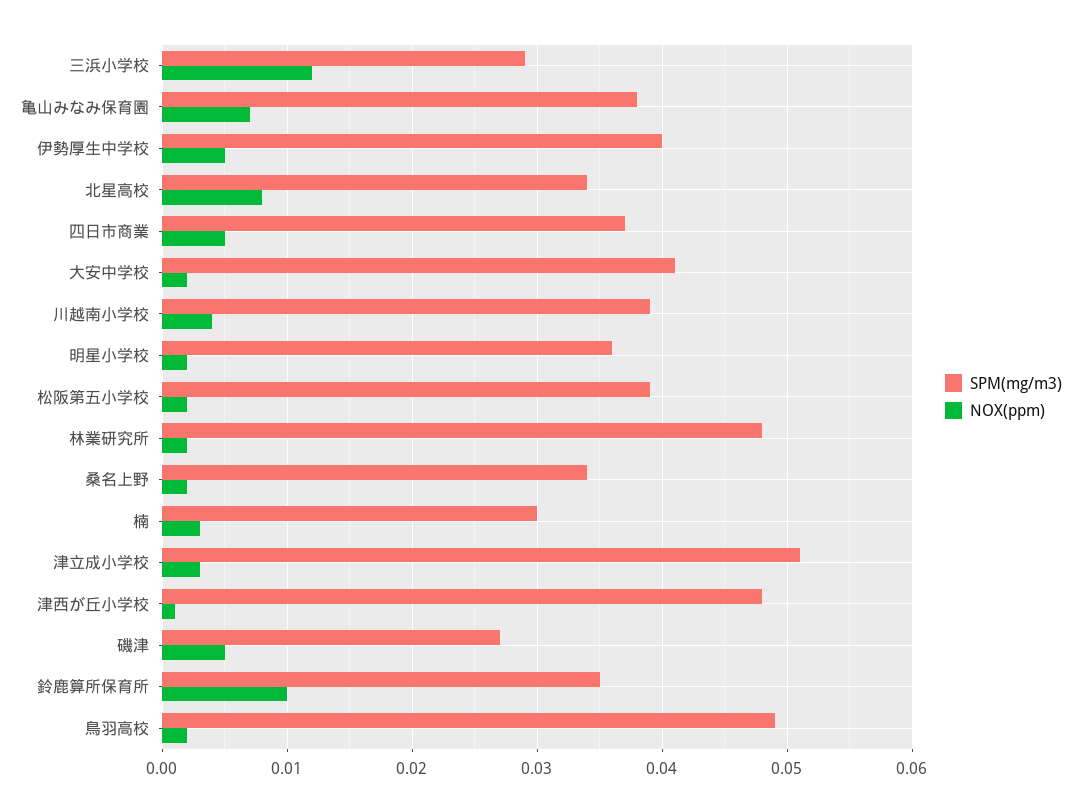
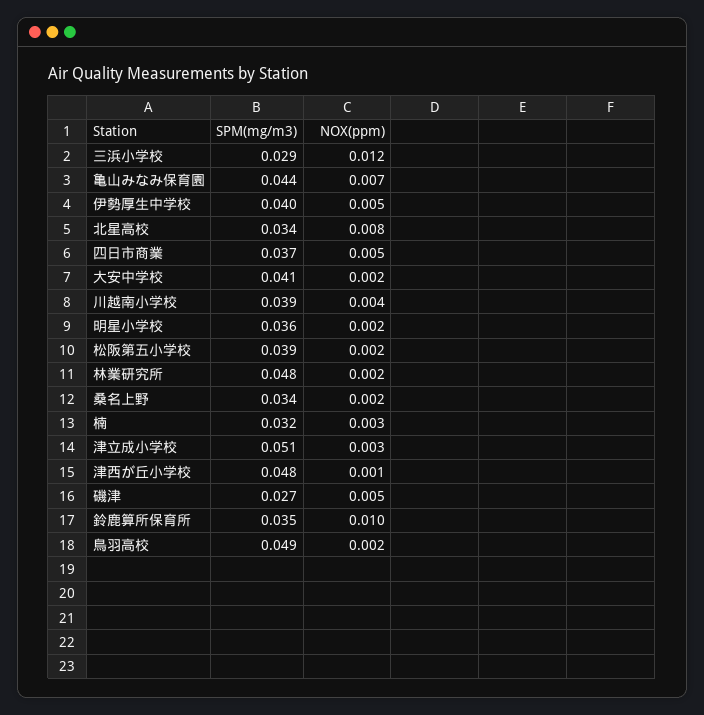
  {
    "SPM(mg/m3)": {
      "三浜小学校": 0.029,
-     "亀山みなみ保育園": 0.038,
+     "亀山みなみ保育園": 0.044,
      "伊勢厚生中学校": 0.04,
      "北星高校": 0.034,
      "四日市商業": 0.037,
      "大安中学校": 0.041,
      "川越南小学校": 0.039,
      "明星小学校": 0.036,
      "松阪第五小学校": 0.039,
      "林業研究所": 0.048,
      "桑名上野": 0.034,
-     "楠": 0.03,
+     "楠": 0.032,
      "津立成小学校": 0.051,
      "津西が丘小学校": 0.048,
      "磯津": 0.027,
      "鈴鹿算所保育所": 0.035,
      "鳥羽高校": 0.049
    },
    "NOX(ppm)": {
      "三浜小学校": 0.012,
      "亀山みなみ保育園": 0.007,
      "伊勢厚生中学校": 0.005,
      "北星高校": 0.008,
      "四日市商業": 0.005,
      "大安中学校": 0.002,
      "川越南小学校": 0.004,
      "明星小学校": 0.002,
      "松阪第五小学校": 0.002,
      "林業研究所": 0.002,
      "桑名上野": 0.002,
      "楠": 0.003,
      "津立成小学校": 0.003,
      "津西が丘小学校": 0.001,
      "磯津": 0.005,
      "鈴鹿算所保育所": 0.01,
      "鳥羽高校": 0.002
    }
  }

